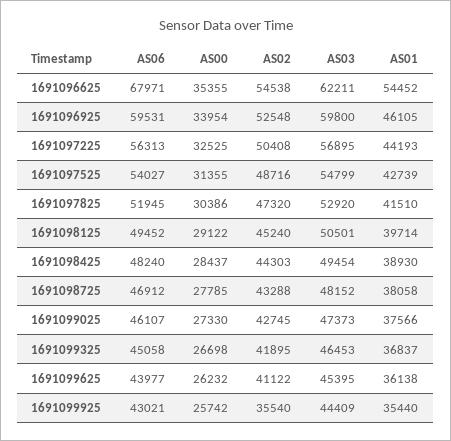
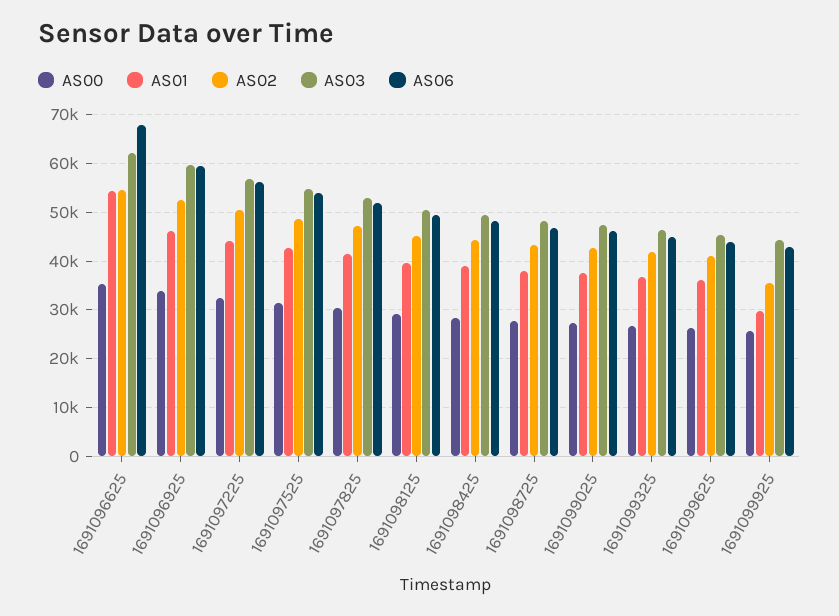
  {
    "AS06": {
      "1691096625": 67971,
      "1691096925": 59531,
      "1691097225": 56313,
      "1691097525": 54027,
      "1691097825": 51945,
      "1691098125": 49452,
      "1691098425": 48240,
      "1691098725": 46912,
      "1691099025": 46107,
      "1691099325": 45058,
      "1691099625": 43977,
      "1691099925": 43021
    },
    "AS00": {
      "1691096625": 35355,
      "1691096925": 33954,
      "1691097225": 32525,
      "1691097525": 31355,
      "1691097825": 30386,
      "1691098125": 29122,
      "1691098425": 28437,
      "1691098725": 27785,
      "1691099025": 27330,
      "1691099325": 26698,
      "1691099625": 26232,
      "1691099925": 25742
    },
    "AS02": {
      "1691096625": 54538,
      "1691096925": 52548,
      "1691097225": 50408,
      "1691097525": 48716,
      "1691097825": 47320,
      "1691098125": 45240,
      "1691098425": 44303,
      "1691098725": 43288,
      "1691099025": 42745,
      "1691099325": 41895,
      "1691099625": 41122,
      "1691099925": 35540
    },
    "AS03": {
      "1691096625": 62211,
      "1691096925": 59800,
      "1691097225": 56895,
      "1691097525": 54799,
      "1691097825": 52920,
      "1691098125": 50501,
      "1691098425": 49454,
      "1691098725": 48152,
      "1691099025": 47373,
      "1691099325": 46453,
      "1691099625": 45395,
      "1691099925": 44409
    },
    "AS01": {
      "1691096625": 54452,
      "1691096925": 46105,
      "1691097225": 44193,
      "1691097525": 42739,
      "1691097825": 41510,
      "1691098125": 39714,
      "1691098425": 38930,
      "1691098725": 38058,
      "1691099025": 37566,
      "1691099325": 36837,
      "1691099625": 36138,
-     "1691099925": 35440
+     "1691099925": 30000
    }
  }

